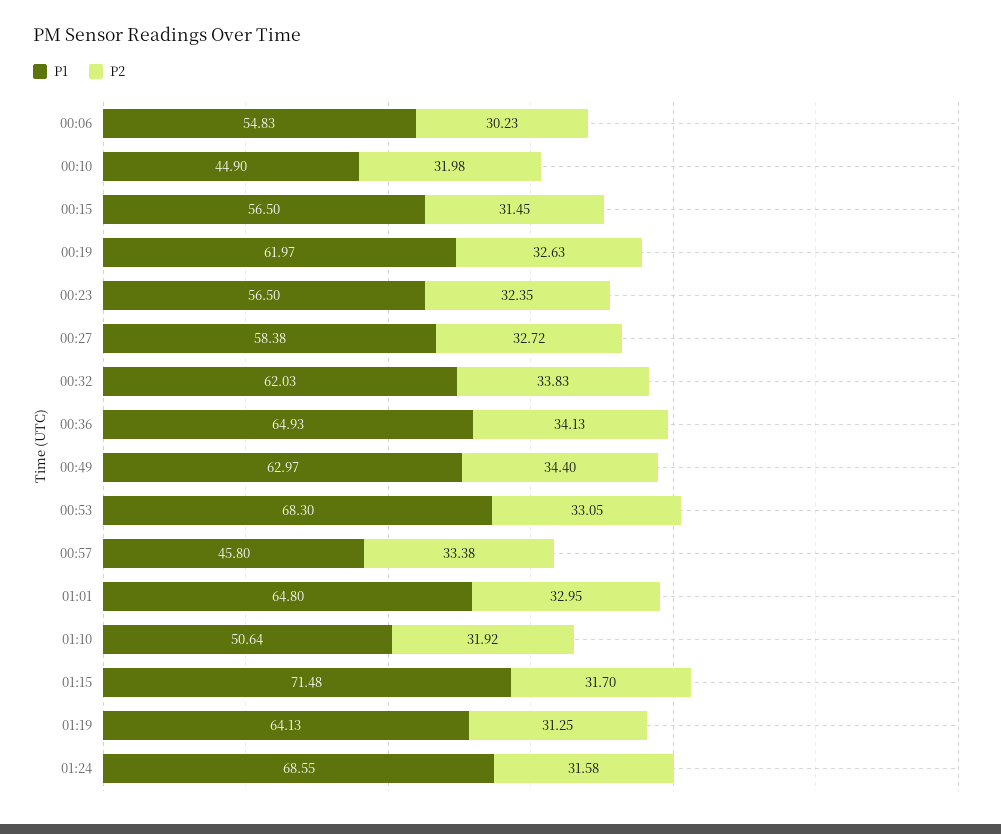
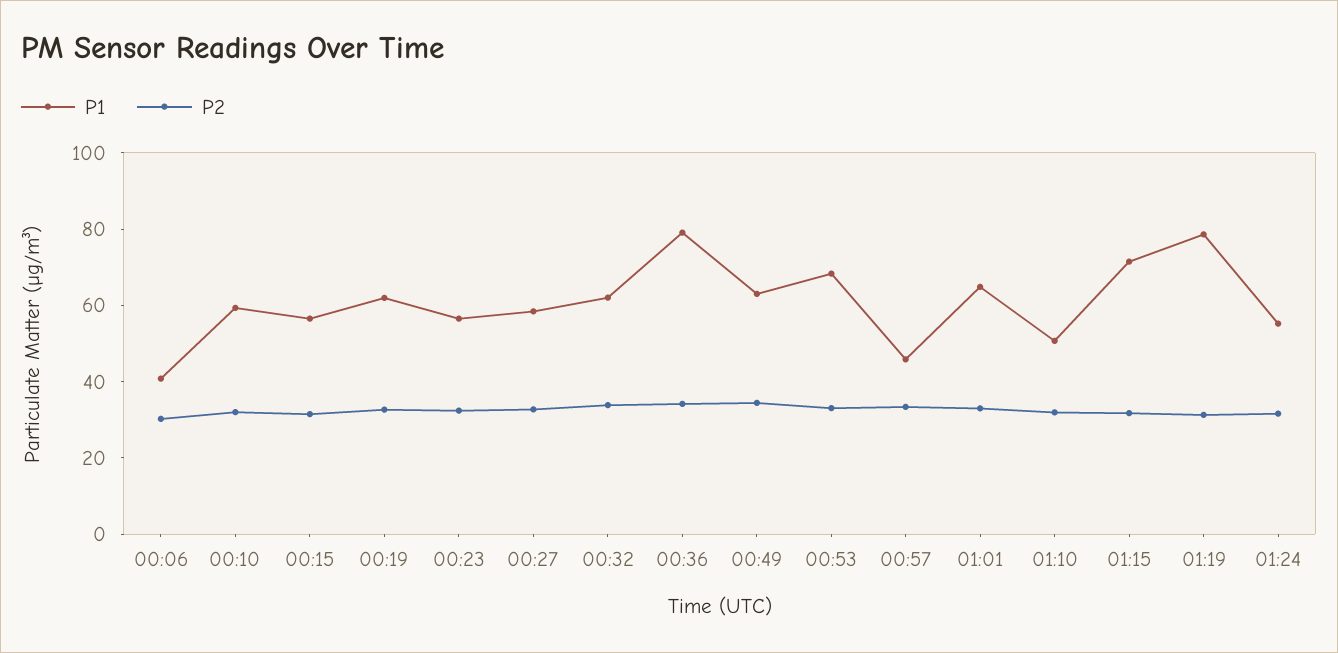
  {
    "P1": {
-     "00:06": 54.83,
+     "00:06": 40,
-     "00:10": 44.9,
+     "00:10": 60,
      "00:15": 56.5,
      "00:19": 61.97,
      "00:23": 56.5,
      "00:27": 58.38,
      "00:32": 62.03,
-     "00:36": 64.93,
+     "00:36": 80,
      "00:49": 62.97,
      "00:53": 68.3,
      "00:57": 45.8,
      "01:01": 64.8,
      "01:10": 50.64,
      "01:15": 71.48,
-     "01:19": 64.13,
+     "01:19": 80,
-     "01:24": 68.55
+     "01:24": 55
    },
    "P2": {
      "00:06": 30.23,
      "00:10": 31.98,
      "00:15": 31.45,
      "00:19": 32.63,
      "00:23": 32.35,
      "00:27": 32.72,
      "00:32": 33.83,
      "00:36": 34.13,
      "00:49": 34.4,
      "00:53": 33.05,
      "00:57": 33.38,
      "01:01": 32.95,
      "01:10": 31.92,
      "01:15": 31.7,
      "01:19": 31.25,
      "01:24": 31.58
    }
  }

